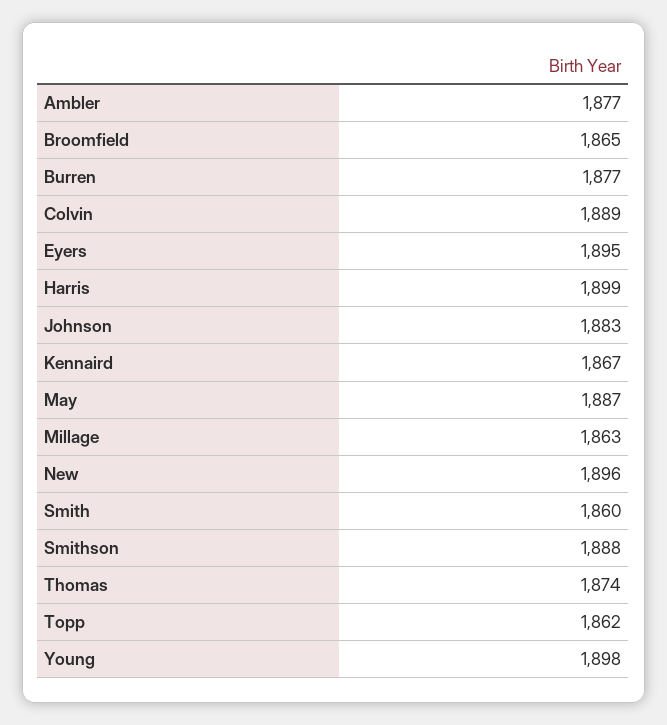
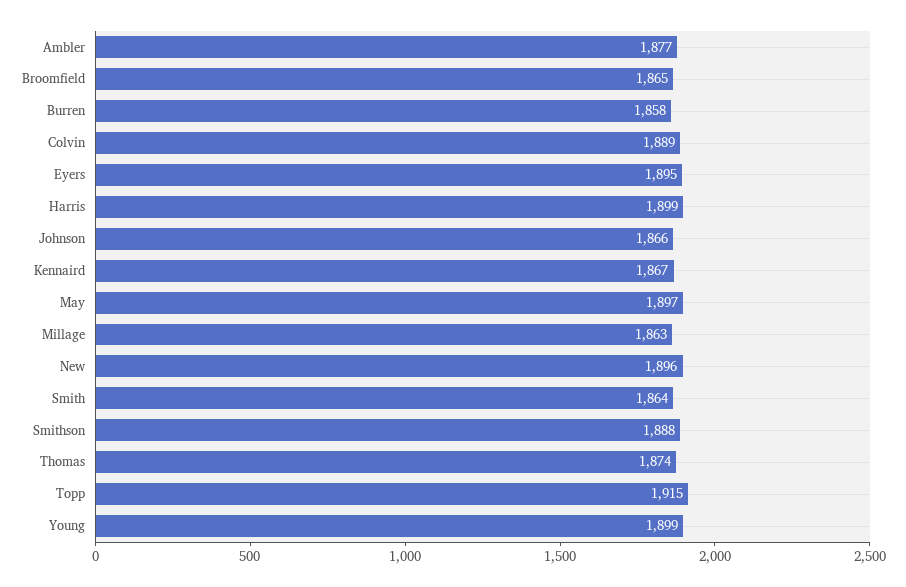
  {
    "Ambler": 1877,
    "Broomfield": 1865,
-   "Burren": 1877,
+   "Burren": 1858,
    "Colvin": 1889,
    "Eyers": 1895,
    "Harris": 1899,
-   "Johnson": 1883,
+   "Johnson": 1866,
    "Kennaird": 1867,
-   "May": 1887,
+   "May": 1897,
    "Millage": 1863,
    "New": 1896,
-   "Smith": 1860,
+   "Smith": 1864,
    "Smithson": 1888,
    "Thomas": 1874,
-   "Topp": 1862,
+   "Topp": 1915,
-   "Young": 1898
+   "Young": 1899
  }

